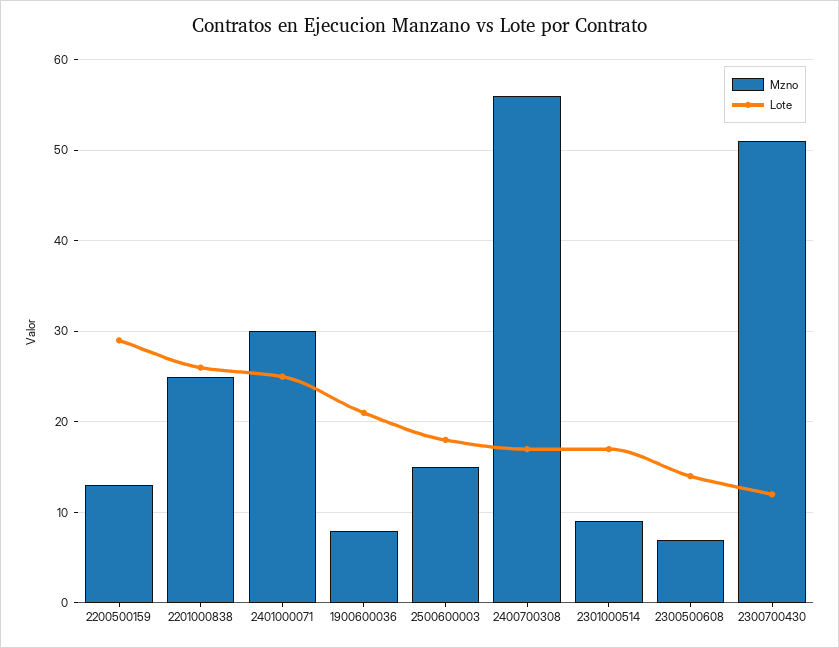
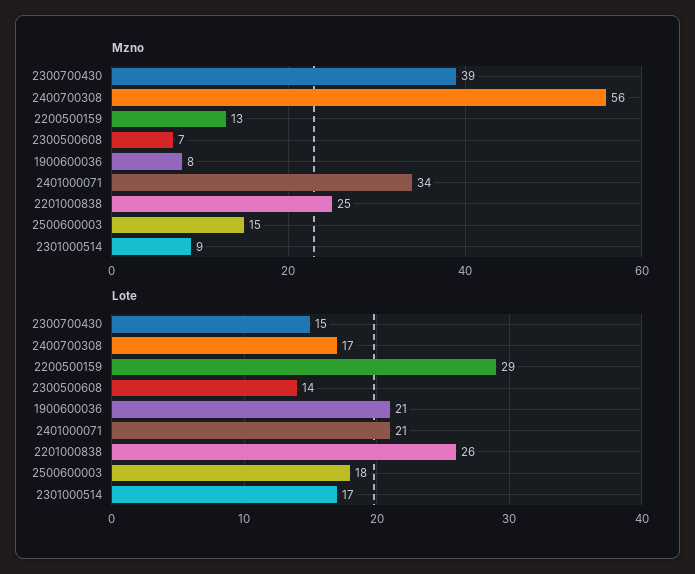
  {
    "Mzno": {
      "2200500159": 13,
      "2201000838": 25,
-     "2401000071": 30,
+     "2401000071": 34,
      "1900600036": 8,
      "2500600003": 15,
      "2400700308": 56,
      "2301000514": 9,
      "2300500608": 7,
-     "2300700430": 51
+     "2300700430": 39
    },
    "Lote": {
      "2200500159": 29,
      "2201000838": 26,
-     "2401000071": 25,
+     "2401000071": 21,
      "1900600036": 21,
      "2500600003": 18,
      "2400700308": 17,
      "2301000514": 17,
      "2300500608": 14,
-     "2300700430": 12
+     "2300700430": 15
    }
  }

